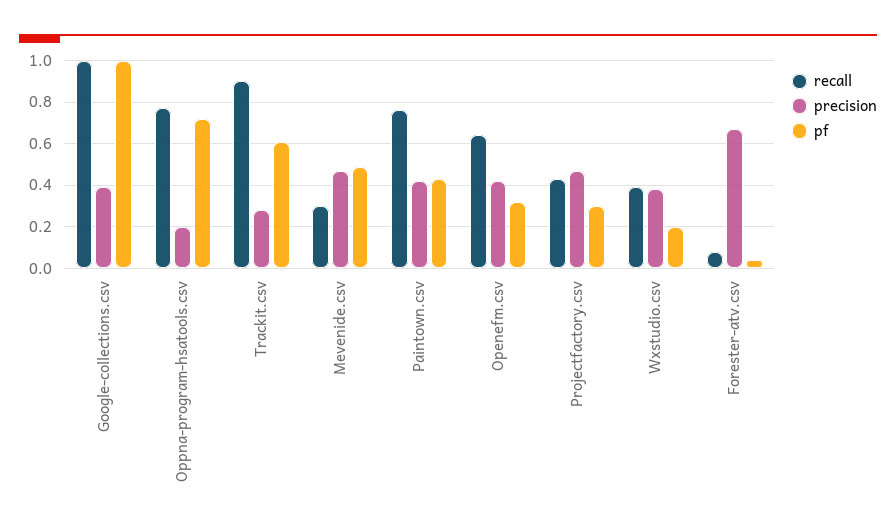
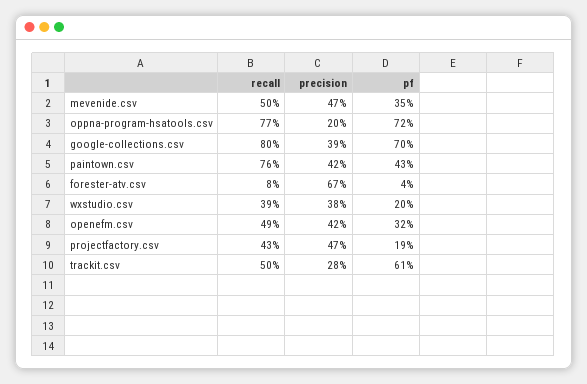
  {
    "recall": {
-     "Google-collections.csv": 1,
+     "Google-collections.csv": 0.8,
      "Oppna-program-hsatools.csv": 0.77,
-     "Trackit.csv": 0.9,
+     "Trackit.csv": 0.5,
-     "Mevenide.csv": 0.3,
+     "Mevenide.csv": 0.5,
      "Paintown.csv": 0.76,
-     "Openefm.csv": 0.65,
+     "Openefm.csv": 0.49,
      "Projectfactory.csv": 0.43,
      "Wxstudio.csv": 0.39,
      "Forester-atv.csv": 0.08
    },
    "precision": {
      "Google-collections.csv": 0.39,
      "Oppna-program-hsatools.csv": 0.2,
      "Trackit.csv": 0.28,
      "Mevenide.csv": 0.47,
      "Paintown.csv": 0.42,
      "Openefm.csv": 0.42,
      "Projectfactory.csv": 0.47,
      "Wxstudio.csv": 0.38,
      "Forester-atv.csv": 0.67
    },
    "pf": {
-     "Google-collections.csv": 1,
+     "Google-collections.csv": 0.7,
      "Oppna-program-hsatools.csv": 0.72,
      "Trackit.csv": 0.61,
-     "Mevenide.csv": 0.5,
+     "Mevenide.csv": 0.35,
      "Paintown.csv": 0.43,
      "Openefm.csv": 0.32,
-     "Projectfactory.csv": 0.3,
+     "Projectfactory.csv": 0.19,
      "Wxstudio.csv": 0.2,
      "Forester-atv.csv": 0.04
    }
  }

